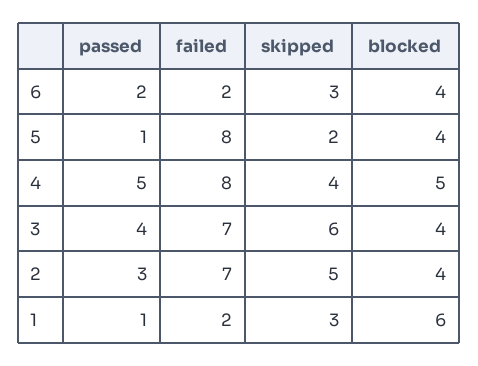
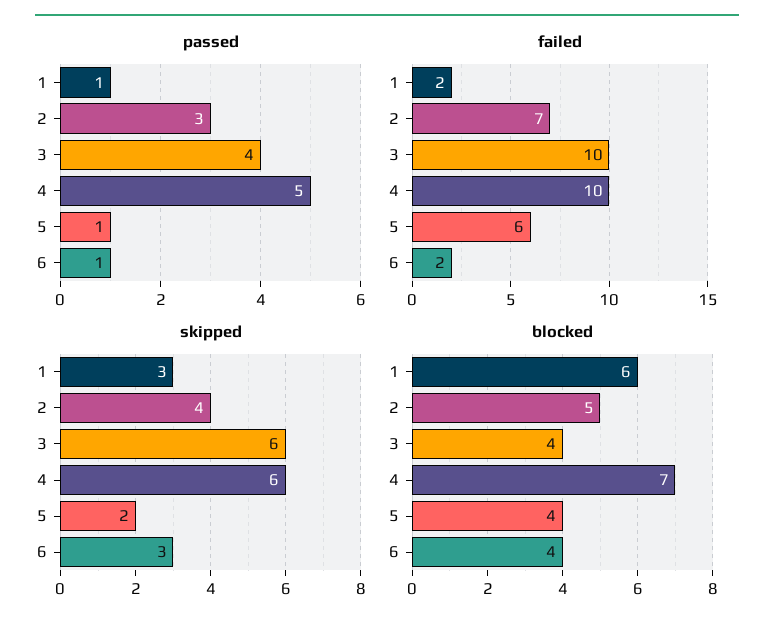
  {
    "passed": {
-     "6": 2,
+     "6": 1,
      "5": 1,
      "4": 5,
      "3": 4,
      "2": 3,
      "1": 1
    },
    "failed": {
      "6": 2,
-     "5": 8,
+     "5": 6,
-     "4": 8,
+     "4": 10,
-     "3": 7,
+     "3": 10,
      "2": 7,
      "1": 2
    },
    "skipped": {
      "6": 3,
      "5": 2,
-     "4": 4,
+     "4": 6,
      "3": 6,
-     "2": 5,
+     "2": 4,
      "1": 3
    },
    "blocked": {
      "6": 4,
      "5": 4,
-     "4": 5,
+     "4": 7,
      "3": 4,
-     "2": 4,
+     "2": 5,
      "1": 6
    }
  }

